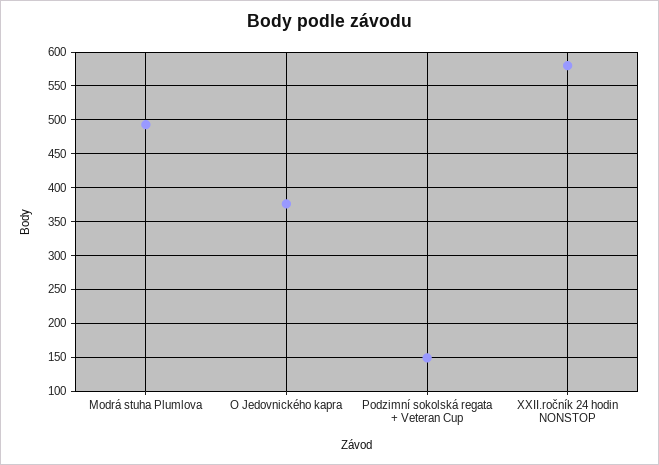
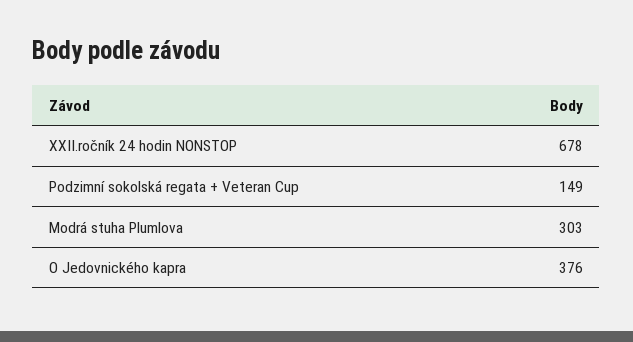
  {
-   "Modrá stuha Plumlova": 490,
+   "Modrá stuha Plumlova": 303,
    "O Jedovnického kapra": 376,
    "Podzimní sokolská regata + Veteran Cup": 149,
-   "XXII.ročník 24 hodin NONSTOP": 580
+   "XXII.ročník 24 hodin NONSTOP": 678
  }

